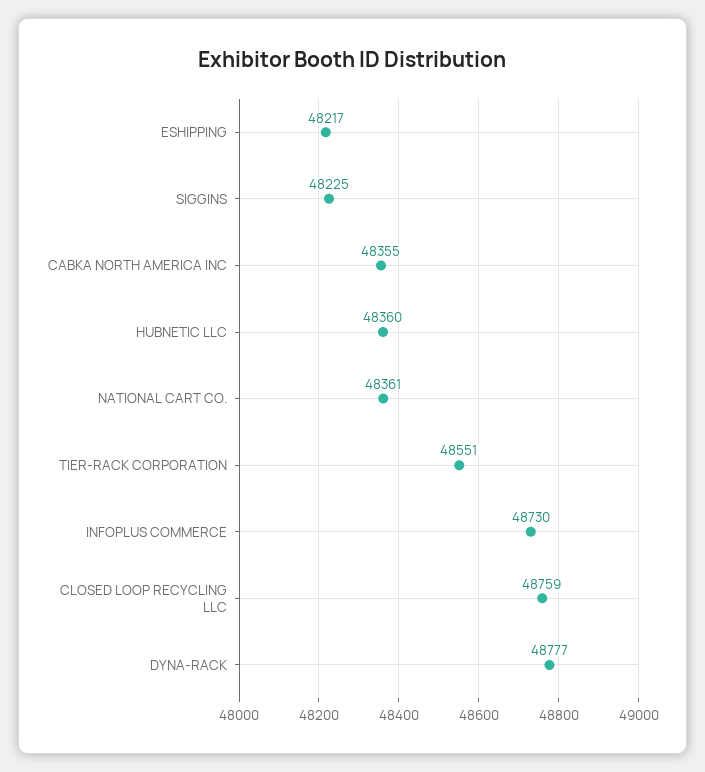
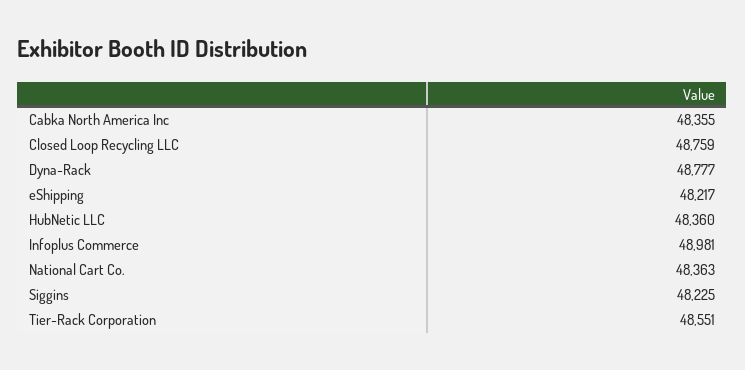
  {
    "ESHIPPING": 48217,
    "SIGGINS": 48225,
    "CABKA NORTH AMERICA INC": 48355,
    "HUBNETIC LLC": 48360,
-   "NATIONAL CART CO.": 48361,
+   "NATIONAL CART CO.": 48363,
    "TIER-RACK CORPORATION": 48551,
-   "INFOPLUS COMMERCE": 48730,
+   "INFOPLUS COMMERCE": 48981,
    "CLOSED LOOP RECYCLING LLC": 48759,
    "DYNA-RACK": 48777
  }

